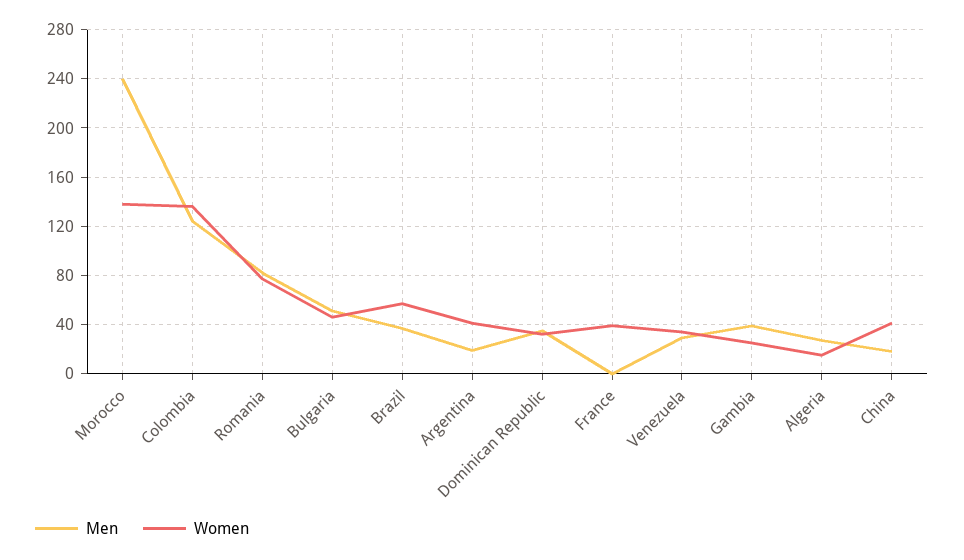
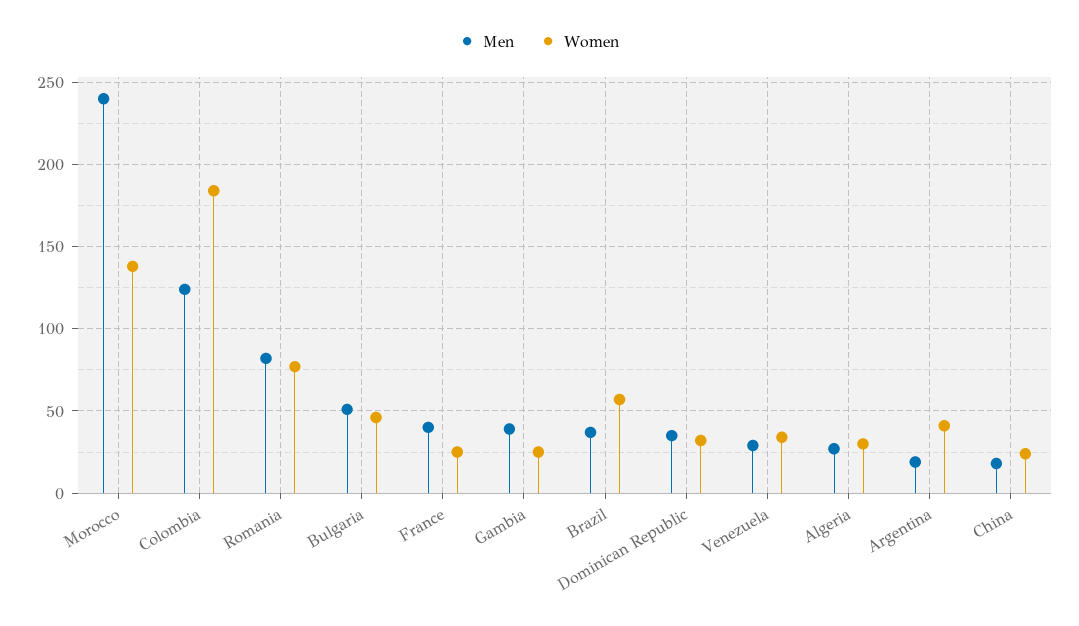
  {
    "Men": {
      "Morocco": 240,
      "Colombia": 125,
      "Romania": 80,
      "Bulgaria": 50,
      "Brazil": 35,
      "Argentina": 20,
      "Dominican Republic": 35,
-     "France": 0,
+     "France": 40,
      "Venezuela": 30,
      "Gambia": 40,
      "Algeria": 25,
      "China": 20
    },
    "Women": {
      "Morocco": 140,
-     "Colombia": 135,
+     "Colombia": 185,
      "Romania": 75,
      "Bulgaria": 45,
      "Brazil": 55,
      "Argentina": 40,
      "Dominican Republic": 30,
-     "France": 40,
+     "France": 25,
      "Venezuela": 35,
      "Gambia": 25,
-     "Algeria": 15,
+     "Algeria": 30,
-     "China": 40
+     "China": 25
    }
  }

